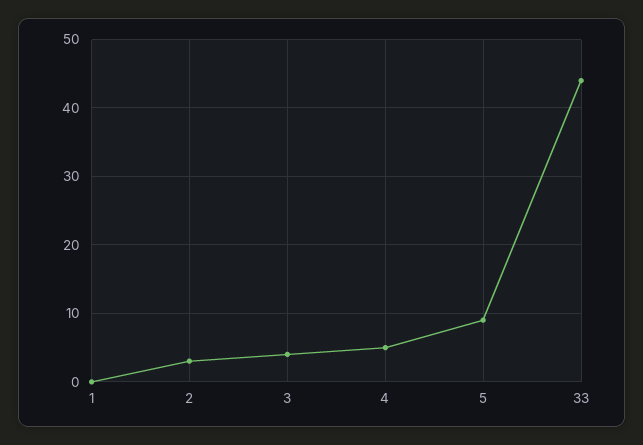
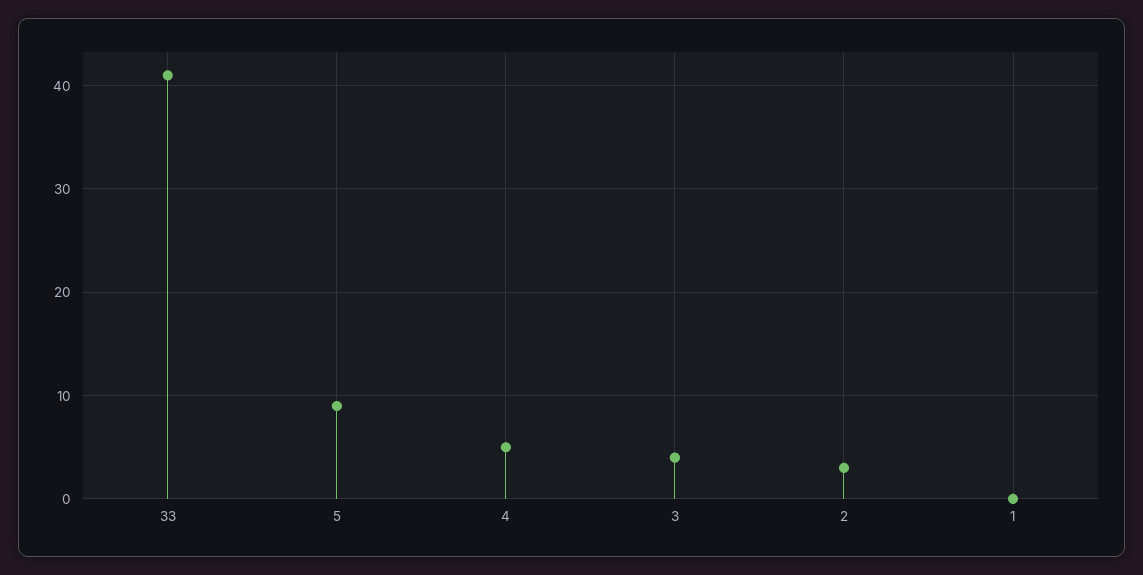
  {
    "1": 0,
    "2": 3,
    "3": 4,
    "4": 5,
    "5": 9,
-   "33": 44
+   "33": 41
  }

